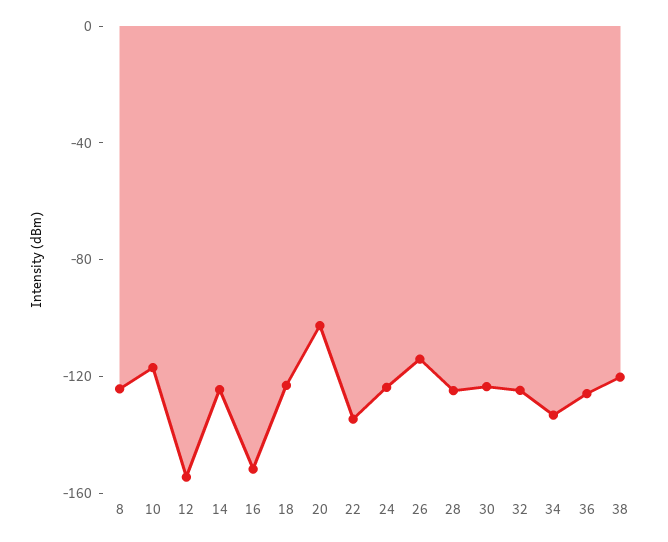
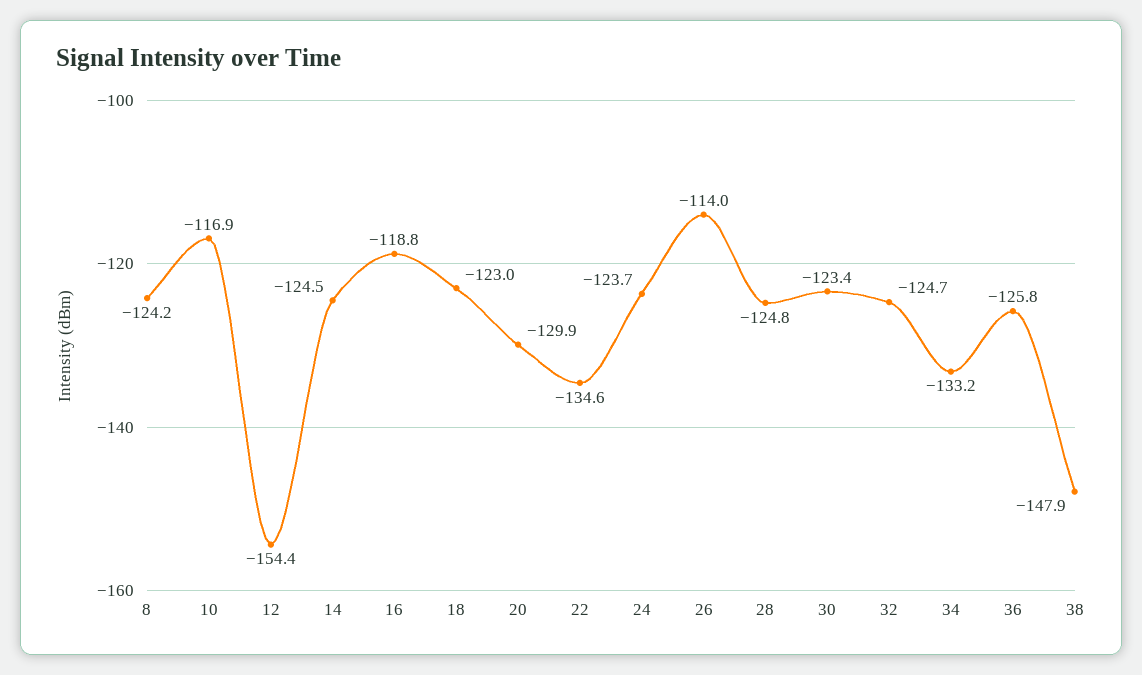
  {
    "8": -124.2,
    "10": -116.9,
    "12": -154.4,
    "14": -124.5,
-   "16": -150,
+   "16": -118.8,
    "18": -123,
-   "20": -100,
+   "20": -129.9,
    "22": -134.6,
    "24": -123.7,
    "26": -114,
    "28": -124.8,
    "30": -123.4,
    "32": -124.7,
    "34": -133.2,
    "36": -125.8,
-   "38": -120
+   "38": -147.9
  }

